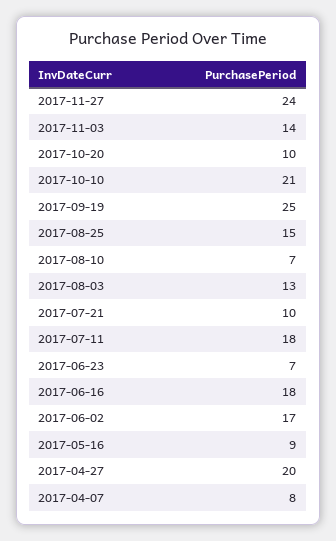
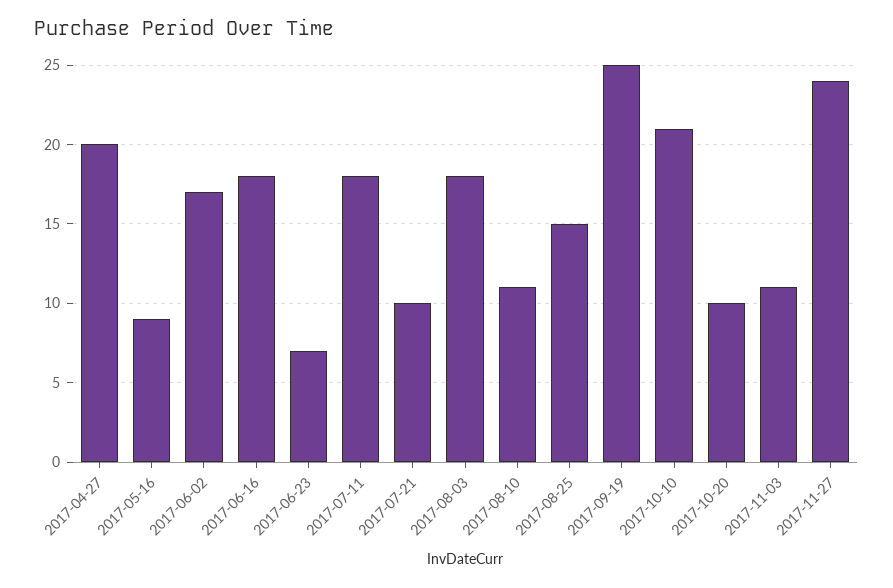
  {
    "2017-11-27": 24,
-   "2017-11-03": 14,
+   "2017-11-03": 11,
    "2017-10-20": 10,
    "2017-10-10": 21,
    "2017-09-19": 25,
    "2017-08-25": 15,
-   "2017-08-10": 7,
+   "2017-08-10": 11,
-   "2017-08-03": 13,
+   "2017-08-03": 18,
    "2017-07-21": 10,
    "2017-07-11": 18,
    "2017-06-23": 7,
    "2017-06-16": 18,
    "2017-06-02": 17,
    "2017-05-16": 9,
-   "2017-04-27": 20,
+   "2017-04-27": 20
-   "2017-04-07": 8
  }

